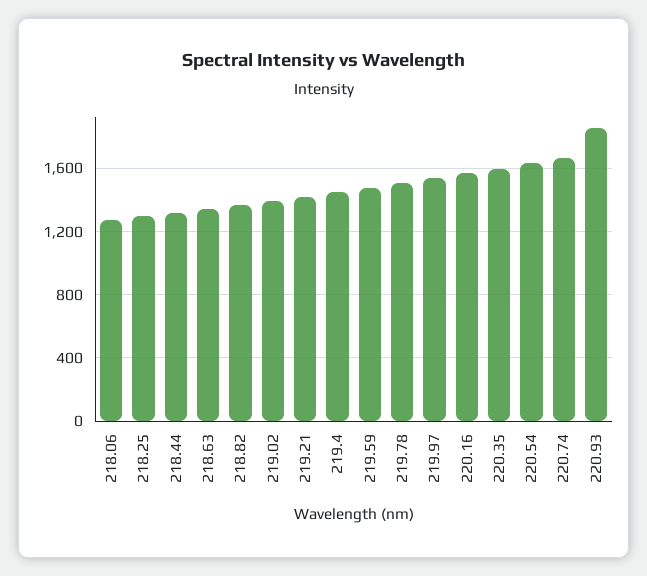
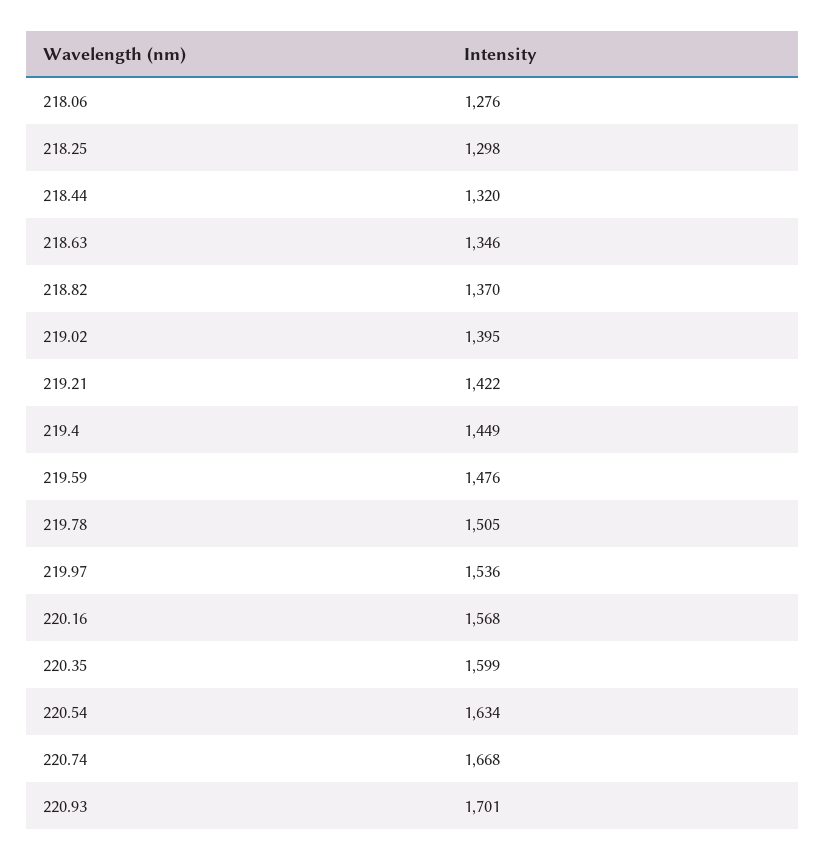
  {
    "218.06": 1276,
    "218.25": 1298,
    "218.44": 1320,
    "218.63": 1346,
    "218.82": 1370,
    "219.02": 1395,
    "219.21": 1422,
    "219.4": 1449,
    "219.59": 1476,
    "219.78": 1505,
    "219.97": 1536,
    "220.16": 1568,
    "220.35": 1599,
    "220.54": 1634,
    "220.74": 1668,
-   "220.93": 1850
+   "220.93": 1701
  }

